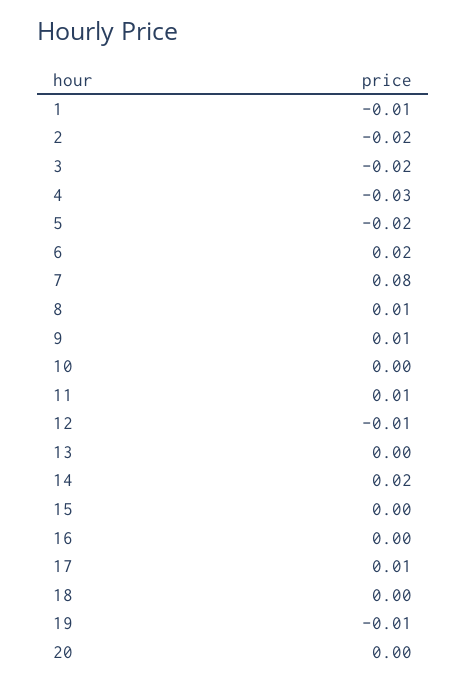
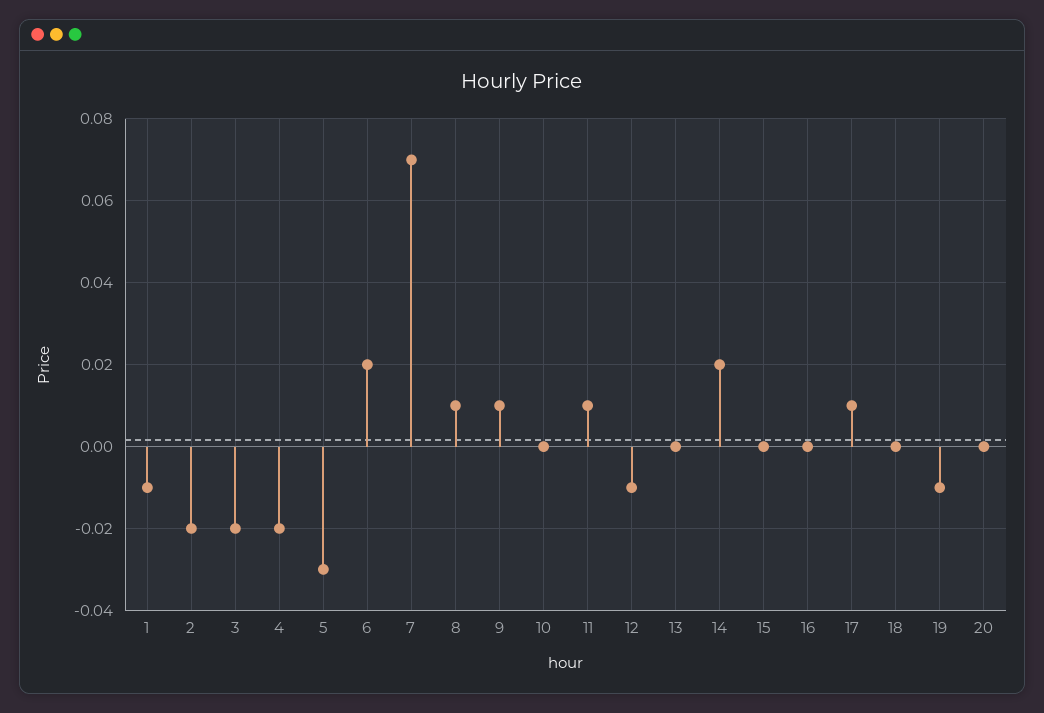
  {
    "1": -0.01,
    "2": -0.02,
    "3": -0.02,
-   "4": -0.03,
+   "4": -0.02,
-   "5": -0.02,
+   "5": -0.03,
    "6": 0.02,
-   "7": 0.08,
+   "7": 0.07,
    "8": 0.01,
    "9": 0.01,
    "10": 0,
    "11": 0.01,
    "12": -0.01,
    "13": 0,
    "14": 0.02,
    "15": 0,
    "16": 0,
    "17": 0.01,
    "18": 0,
    "19": -0.01,
    "20": 0
  }

